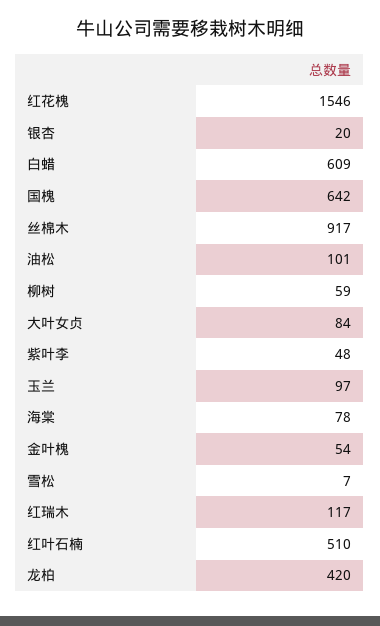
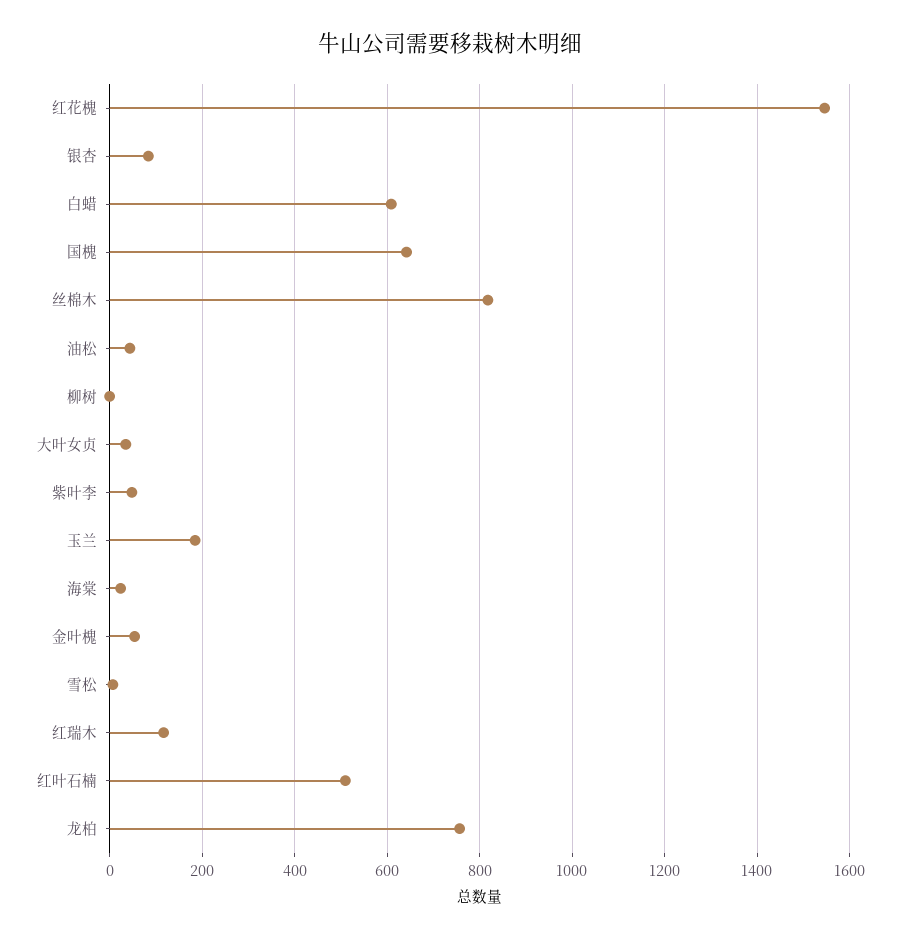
  {
    "红花槐": 1546,
-   "银杏": 20,
+   "银杏": 80,
    "白蜡": 609,
    "国槐": 642,
-   "丝棉木": 917,
+   "丝棉木": 820,
-   "油松": 101,
+   "油松": 40,
-   "柳树": 59,
+   "柳树": 0,
-   "大叶女贞": 84,
+   "大叶女贞": 40,
    "紫叶李": 48,
-   "玉兰": 97,
+   "玉兰": 180,
-   "海棠": 78,
+   "海棠": 20,
    "金叶槐": 54,
    "雪松": 7,
    "红瑞木": 117,
    "红叶石楠": 510,
-   "龙柏": 420
+   "龙柏": 760
  }

